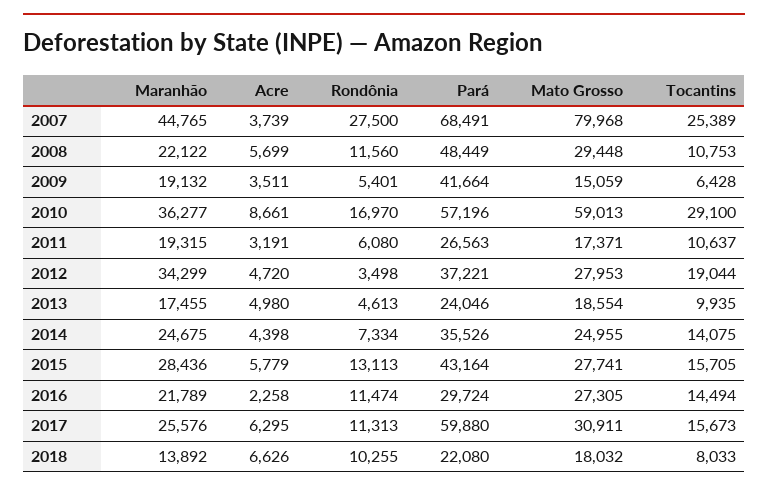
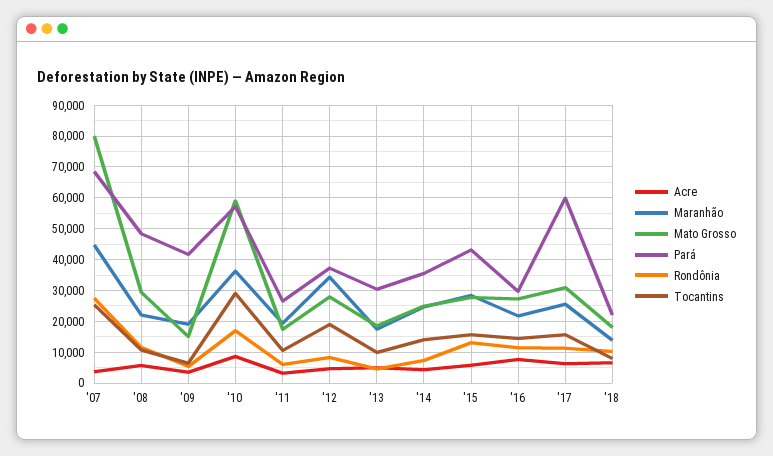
  {
    "Maranhão": {
      "2007": 44765,
      "2008": 22122,
      "2009": 19132,
      "2010": 36277,
      "2011": 19315,
      "2012": 34299,
      "2013": 17455,
      "2014": 24675,
      "2015": 28436,
      "2016": 21789,
      "2017": 25576,
      "2018": 13892
    },
    "Acre": {
      "2007": 3739,
      "2008": 5699,
      "2009": 3511,
      "2010": 8661,
      "2011": 3191,
      "2012": 4720,
      "2013": 4980,
      "2014": 4398,
      "2015": 5779,
-     "2016": 2258,
+     "2016": 8000,
      "2017": 6295,
      "2018": 6626
    },
    "Rondônia": {
      "2007": 27500,
      "2008": 11560,
      "2009": 5401,
      "2010": 16970,
      "2011": 6080,
-     "2012": 3498,
+     "2012": 8000,
      "2013": 4613,
      "2014": 7334,
      "2015": 13113,
      "2016": 11474,
      "2017": 11313,
      "2018": 10255
    },
    "Pará": {
      "2007": 68491,
      "2008": 48449,
      "2009": 41664,
      "2010": 57196,
      "2011": 26563,
      "2012": 37221,
-     "2013": 24046,
+     "2013": 30000,
      "2014": 35526,
      "2015": 43164,
      "2016": 29724,
      "2017": 59880,
      "2018": 22080
    },
    "Mato Grosso": {
      "2007": 79968,
      "2008": 29448,
      "2009": 15059,
      "2010": 59013,
      "2011": 17371,
      "2012": 27953,
      "2013": 18554,
      "2014": 24955,
      "2015": 27741,
      "2016": 27305,
      "2017": 30911,
      "2018": 18032
    },
    "Tocantins": {
      "2007": 25389,
      "2008": 10753,
      "2009": 6428,
      "2010": 29100,
      "2011": 10637,
      "2012": 19044,
      "2013": 9935,
      "2014": 14075,
      "2015": 15705,
      "2016": 14494,
      "2017": 15673,
      "2018": 8033
    }
  }

